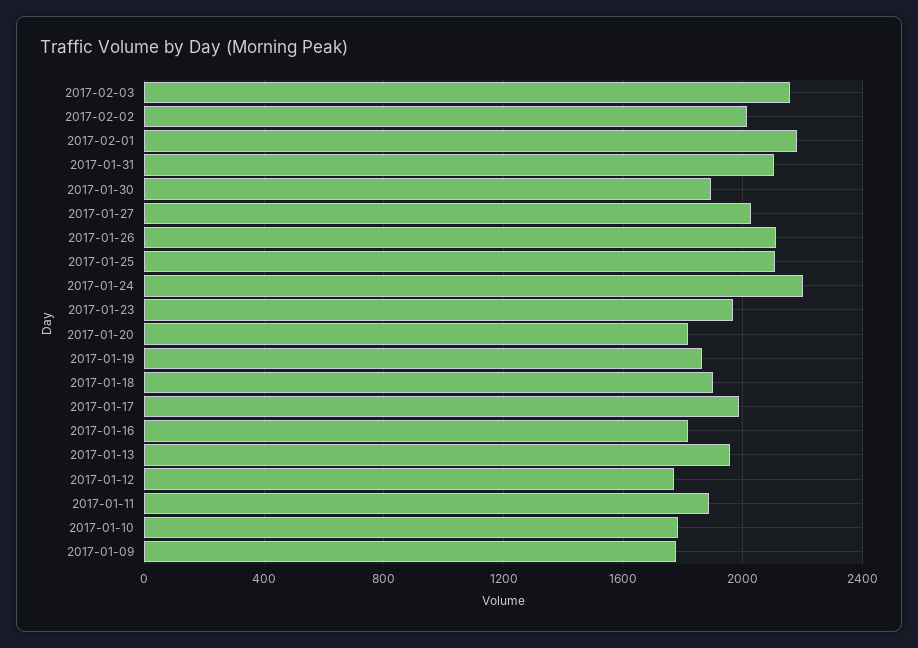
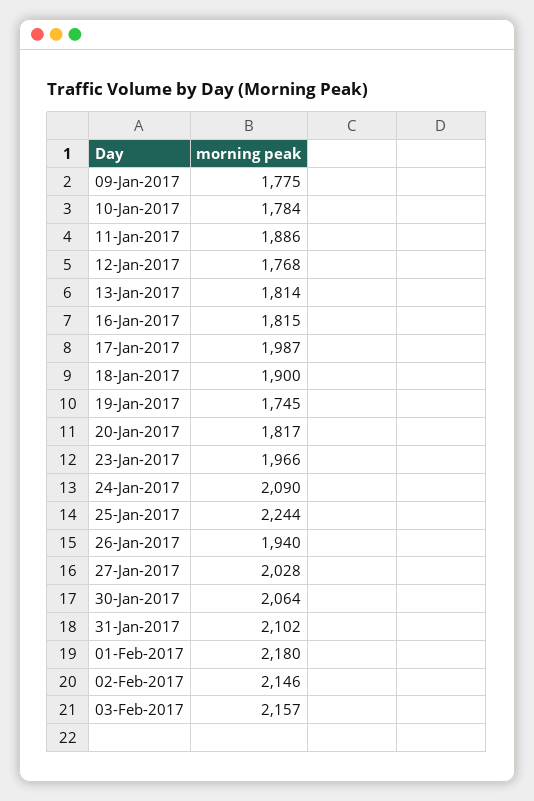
  {
    "2017-02-03": 2157,
-   "2017-02-02": 2000,
+   "2017-02-02": 2146,
    "2017-02-01": 2180,
    "2017-01-31": 2102,
-   "2017-01-30": 1900,
+   "2017-01-30": 2064,
    "2017-01-27": 2028,
-   "2017-01-26": 2100,
+   "2017-01-26": 1940,
-   "2017-01-25": 2100,
+   "2017-01-25": 2244,
-   "2017-01-24": 2200,
+   "2017-01-24": 2090,
    "2017-01-23": 1966,
    "2017-01-20": 1817,
-   "2017-01-19": 1850,
+   "2017-01-19": 1745,
    "2017-01-18": 1900,
    "2017-01-17": 1987,
    "2017-01-16": 1815,
-   "2017-01-13": 1950,
+   "2017-01-13": 1814,
    "2017-01-12": 1768,
    "2017-01-11": 1886,
    "2017-01-10": 1784,
    "2017-01-09": 1775
  }

